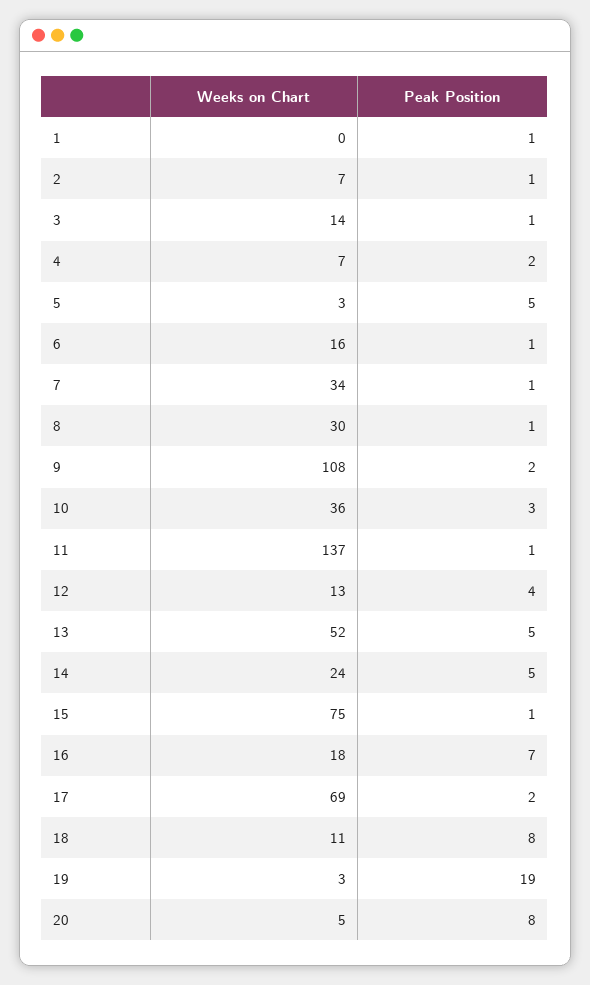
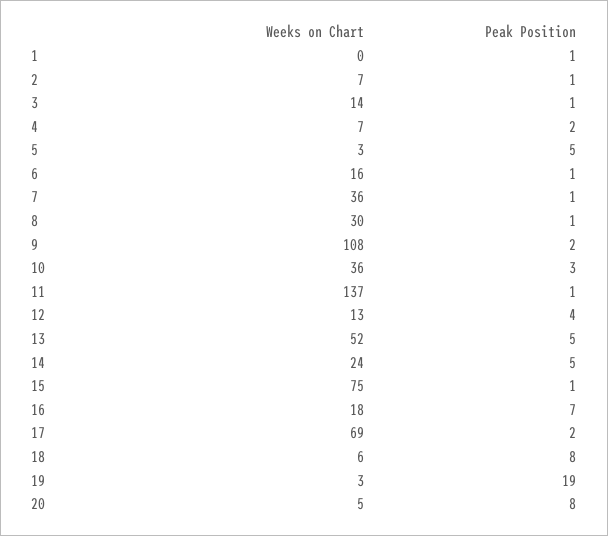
  {
    "Weeks on Chart": {
      "1": 0,
      "2": 7,
      "3": 14,
      "4": 7,
      "5": 3,
      "6": 16,
-     "7": 34,
+     "7": 36,
      "8": 30,
      "9": 108,
      "10": 36,
      "11": 137,
      "12": 13,
      "13": 52,
      "14": 24,
      "15": 75,
      "16": 18,
      "17": 69,
-     "18": 11,
+     "18": 6,
      "19": 3,
      "20": 5
    },
    "Peak Position": {
      "1": 1,
      "2": 1,
      "3": 1,
      "4": 2,
      "5": 5,
      "6": 1,
      "7": 1,
      "8": 1,
      "9": 2,
      "10": 3,
      "11": 1,
      "12": 4,
      "13": 5,
      "14": 5,
      "15": 1,
      "16": 7,
      "17": 2,
      "18": 8,
      "19": 19,
      "20": 8
    }
  }

